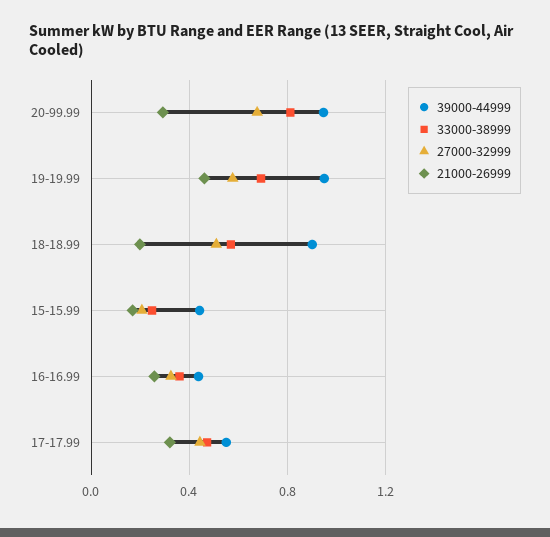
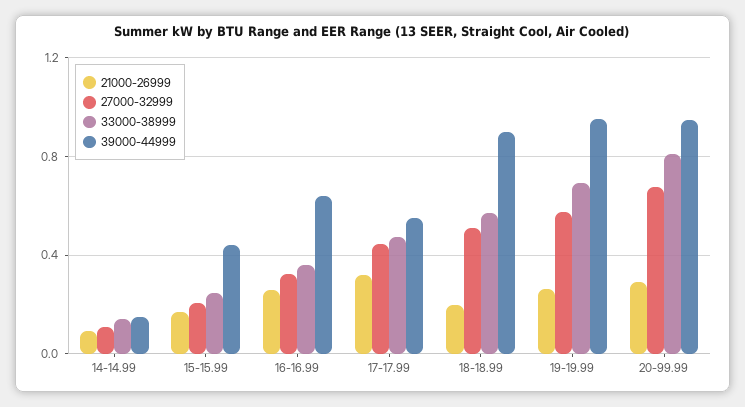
  {
    "39000-44999": {
      "20-99.99": 0.95,
      "19-19.99": 0.95,
      "18-18.99": 0.9,
      "15-15.99": 0.45,
-     "16-16.99": 0.45,
+     "16-16.99": 0.65,
-     "17-17.99": 0.55
+     "17-17.99": 0.55,
+     "14-14.99": 0.15
    },
    "33000-38999": {
      "20-99.99": 0.8,
      "19-19.99": 0.7,
      "18-18.99": 0.55,
      "15-15.99": 0.25,
      "16-16.99": 0.35,
-     "17-17.99": 0.45
+     "17-17.99": 0.45,
+     "14-14.99": 0.15
    },
    "27000-32999": {
      "20-99.99": 0.7,
      "19-19.99": 0.6,
      "18-18.99": 0.5,
      "15-15.99": 0.2,
      "16-16.99": 0.3,
-     "17-17.99": 0.45
+     "17-17.99": 0.45,
+     "14-14.99": 0.1
    },
    "21000-26999": {
      "20-99.99": 0.3,
-     "19-19.99": 0.45,
+     "19-19.99": 0.25,
      "18-18.99": 0.2,
      "15-15.99": 0.15,
      "16-16.99": 0.25,
-     "17-17.99": 0.3
+     "17-17.99": 0.3,
+     "14-14.99": 0.1
    }
  }

